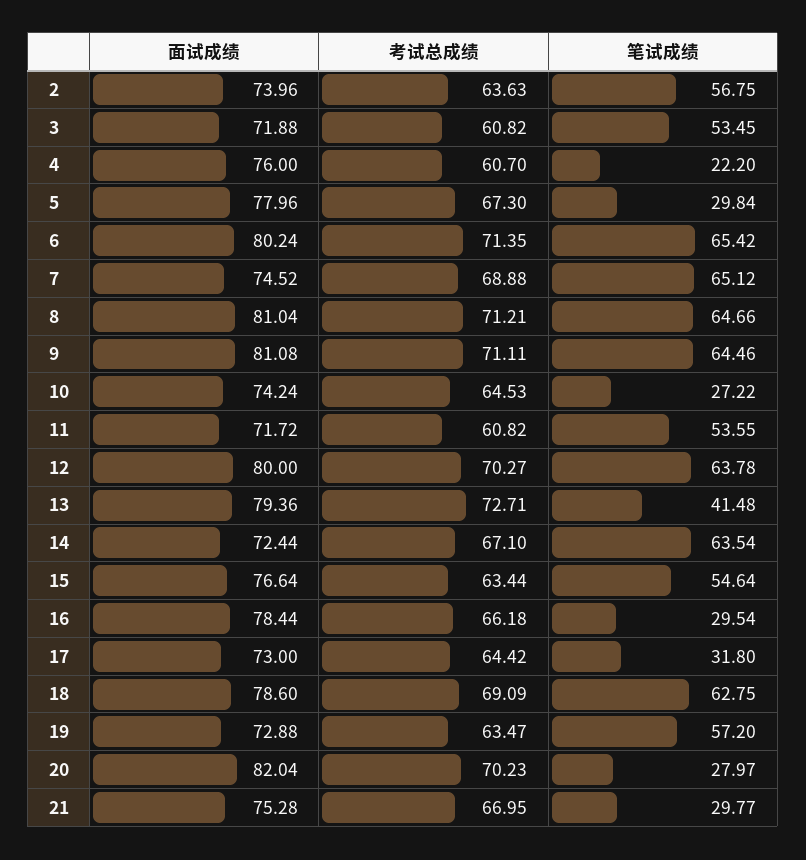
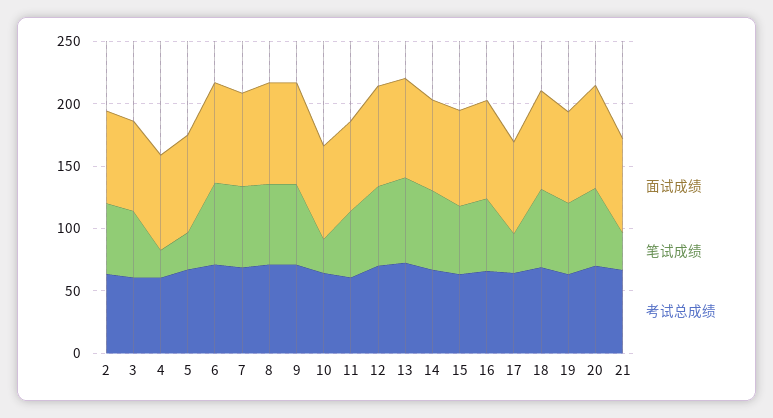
  {
    "面试成绩": {
      "2": 73.96,
      "3": 71.88,
      "4": 76,
      "5": 77.96,
      "6": 80.24,
      "7": 74.52,
      "8": 81.04,
      "9": 81.08,
      "10": 74.24,
      "11": 71.72,
      "12": 80,
      "13": 79.36,
      "14": 72.44,
      "15": 76.64,
      "16": 78.44,
      "17": 73,
      "18": 78.6,
      "19": 72.88,
      "20": 82.04,
      "21": 75.28
    },
    "考试总成绩": {
      "2": 63.63,
      "3": 60.82,
      "4": 60.7,
      "5": 67.3,
      "6": 71.35,
      "7": 68.88,
      "8": 71.21,
      "9": 71.11,
      "10": 64.53,
      "11": 60.82,
      "12": 70.27,
      "13": 72.71,
      "14": 67.1,
      "15": 63.44,
      "16": 66.18,
      "17": 64.42,
      "18": 69.09,
      "19": 63.47,
      "20": 70.23,
      "21": 66.95
    },
    "笔试成绩": {
      "2": 56.75,
      "3": 53.45,
      "4": 22.2,
      "5": 29.84,
      "6": 65.42,
      "7": 65.12,
      "8": 64.66,
      "9": 64.46,
      "10": 27.22,
      "11": 53.55,
      "12": 63.78,
-     "13": 41.48,
+     "13": 70,
      "14": 63.54,
      "15": 54.64,
-     "16": 29.54,
+     "16": 60,
      "17": 31.8,
      "18": 62.75,
      "19": 57.2,
-     "20": 27.97,
+     "20": 60,
      "21": 29.77
    }
  }

